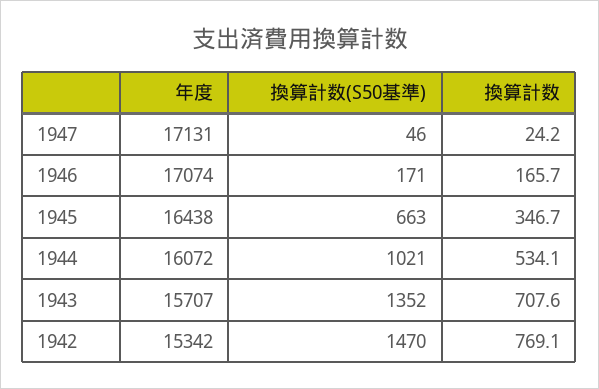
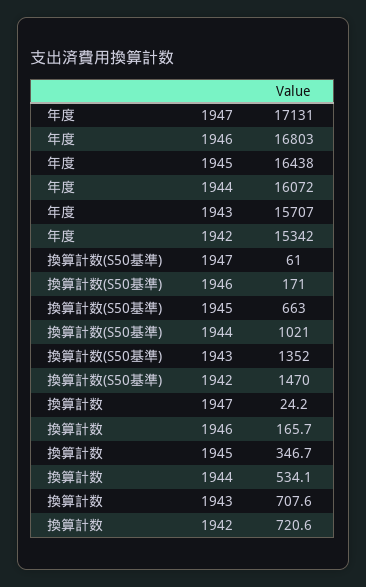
  {
    "年度": {
      "1947": 17131,
-     "1946": 17074,
+     "1946": 16803,
      "1945": 16438,
      "1944": 16072,
      "1943": 15707,
      "1942": 15342
    },
    "換算計数(S50基準)": {
-     "1947": 46,
+     "1947": 61,
      "1946": 171,
      "1945": 663,
      "1944": 1021,
      "1943": 1352,
      "1942": 1470
    },
    "換算計数": {
      "1947": 24.2,
      "1946": 165.7,
      "1945": 346.7,
      "1944": 534.1,
      "1943": 707.6,
-     "1942": 769.1
+     "1942": 720.6
    }
  }

